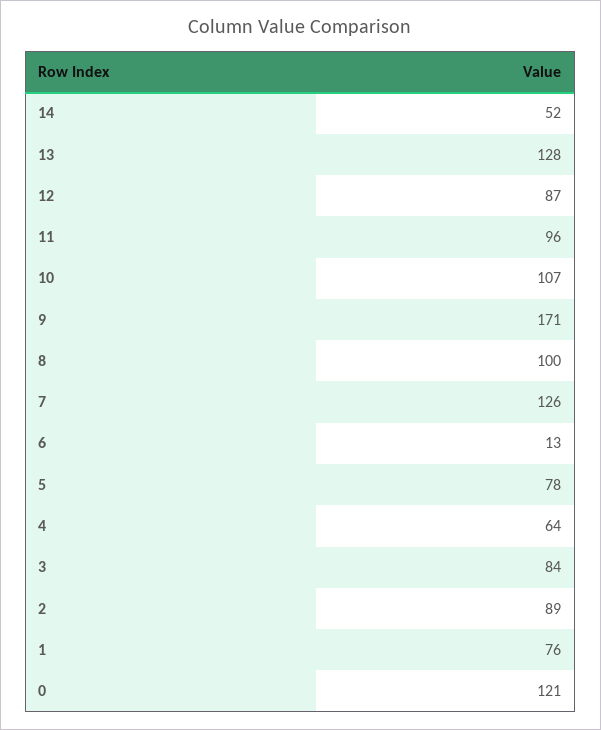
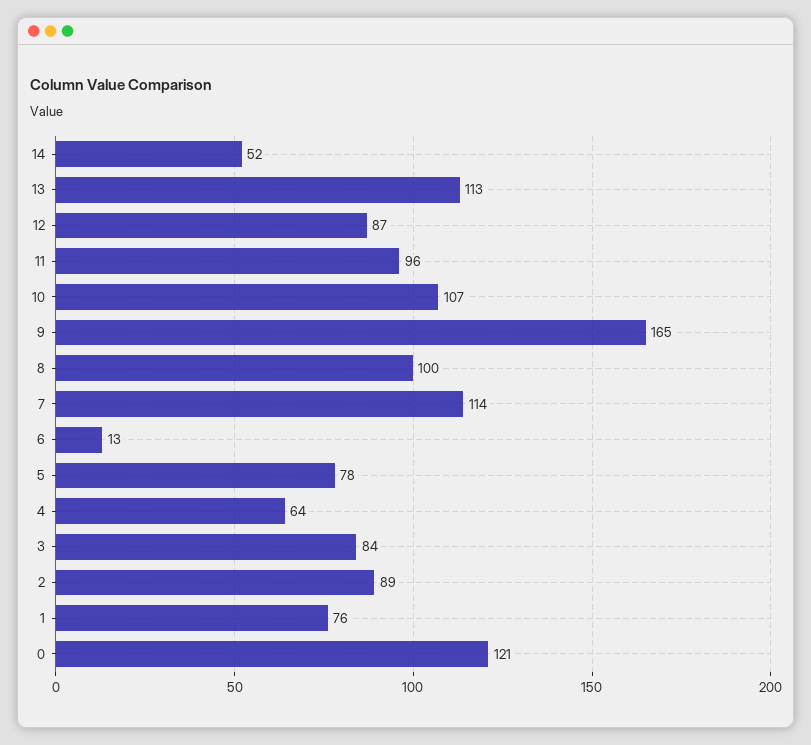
  {
    "14": 52,
-   "13": 128,
+   "13": 113,
    "12": 87,
    "11": 96,
    "10": 107,
-   "9": 171,
+   "9": 165,
    "8": 100,
-   "7": 126,
+   "7": 114,
    "6": 13,
    "5": 78,
    "4": 64,
    "3": 84,
    "2": 89,
    "1": 76,
    "0": 121
  }

